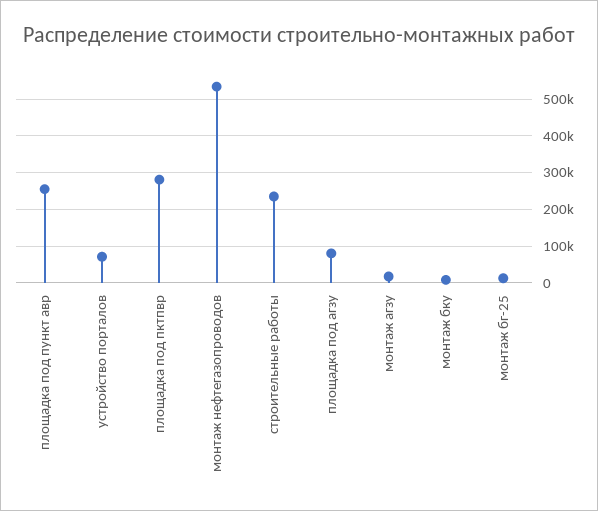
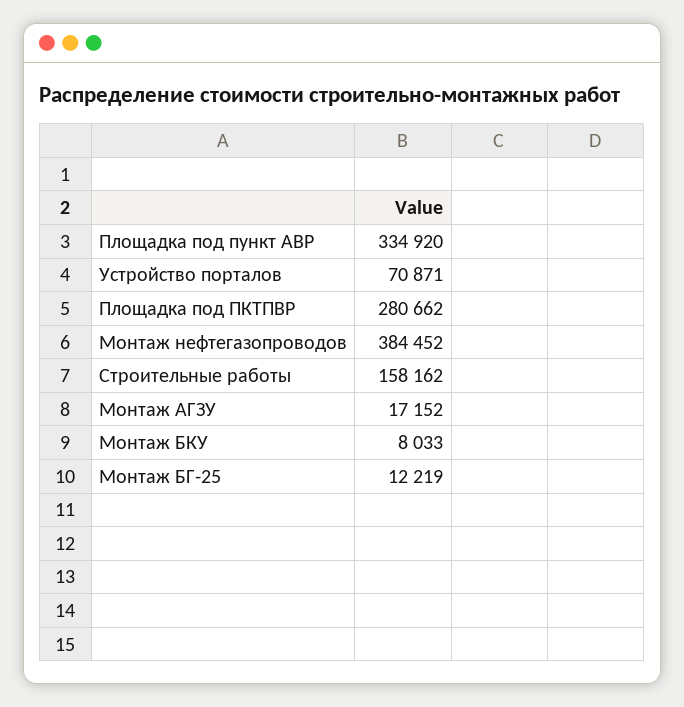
  {
-   "площадка под пункт авр": 260000,
+   "площадка под пункт авр": 334920,
    "устройство порталов": 70871,
    "площадка под пктпвр": 280662,
-   "монтаж нефтегазопроводов": 540000,
+   "монтаж нефтегазопроводов": 384452,
-   "строительные работы": 240000,
+   "строительные работы": 158162,
-   "площадка под агзу": 80000,
    "монтаж агзу": 17152,
    "монтаж бку": 8033,
    "монтаж бг-25": 12219
  }

